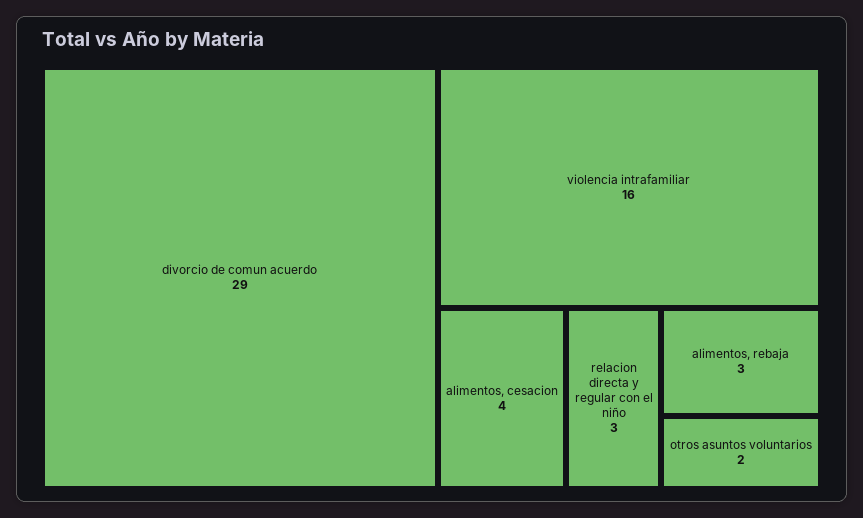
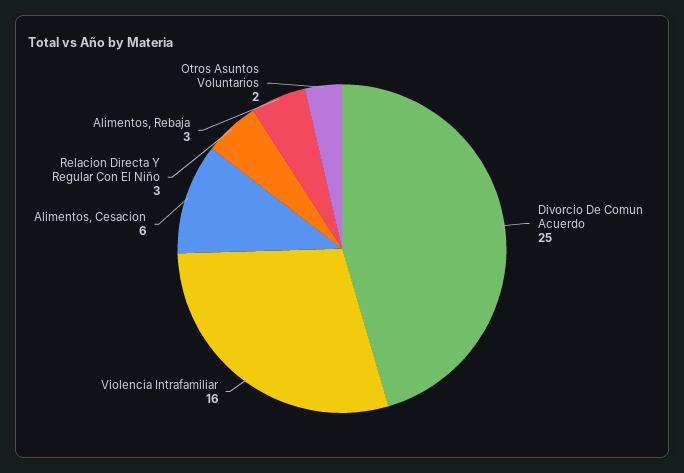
  {
-   "divorcio de comun acuerdo": 29,
+   "divorcio de comun acuerdo": 25,
    "violencia intrafamiliar": 16,
-   "alimentos, cesacion": 4,
+   "alimentos, cesacion": 6,
    "relacion directa y regular con el niño": 3,
    "alimentos, rebaja": 3,
    "otros asuntos voluntarios": 2
  }

